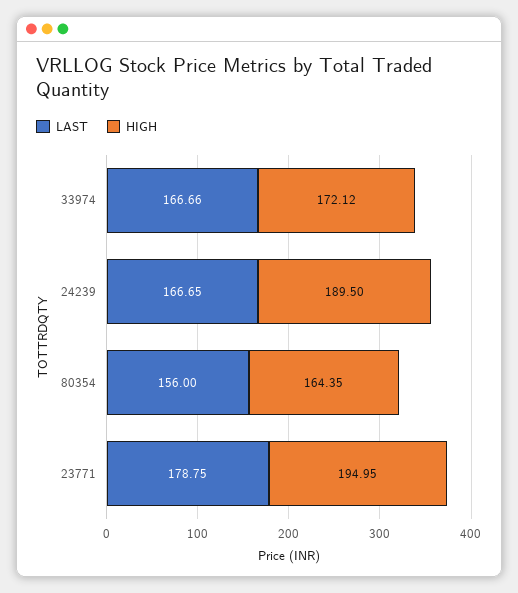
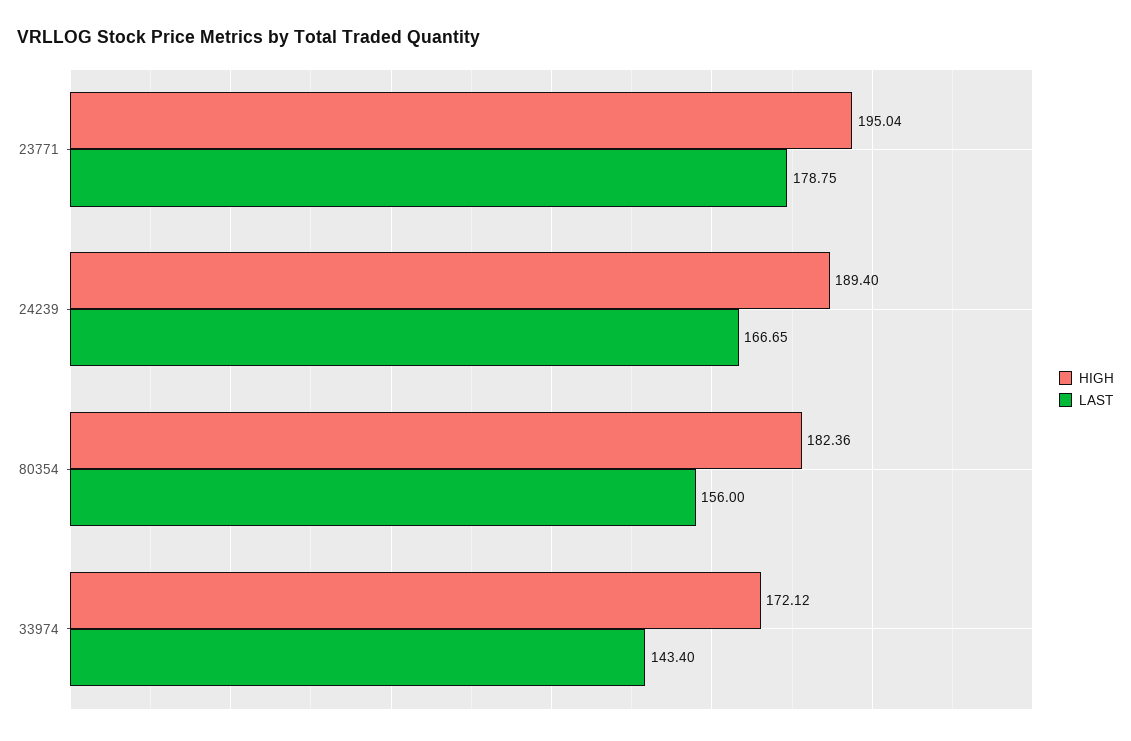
  {
    "LAST": {
-     "33974": 166.66,
+     "33974": 143.4,
      "24239": 166.65,
      "80354": 156,
      "23771": 178.75
    },
    "HIGH": {
      "33974": 172.12,
-     "24239": 189.5,
+     "24239": 189.4,
-     "80354": 164.35,
+     "80354": 182.36,
-     "23771": 194.95
+     "23771": 195.04
    }
  }

